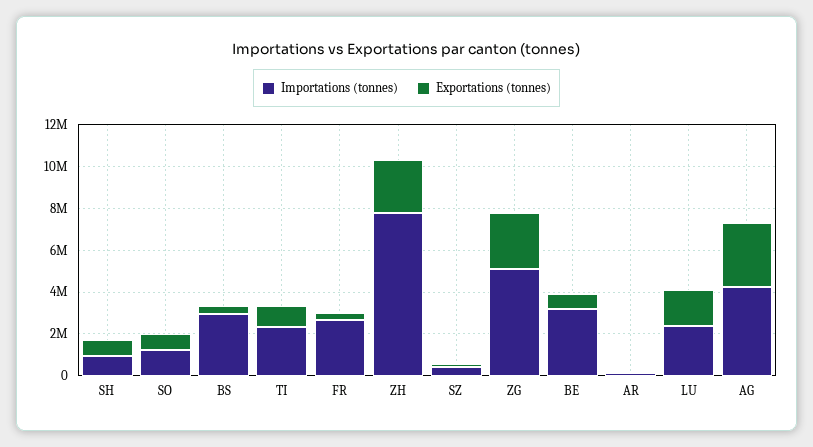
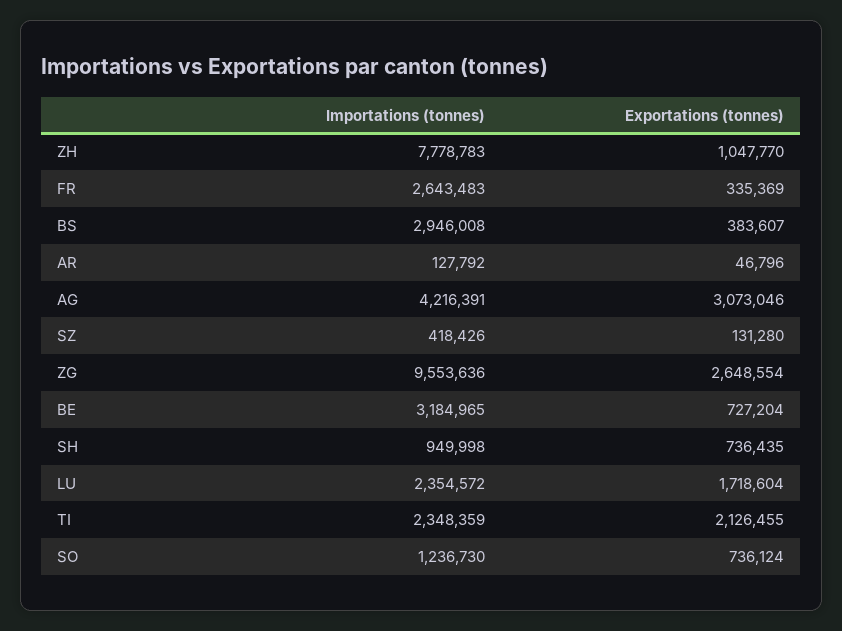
  {
    "Importations (tonnes)": {
      "SH": 949998,
      "SO": 1236730,
      "BS": 2946008,
      "TI": 2348359,
      "FR": 2643483,
      "ZH": 7778783,
      "SZ": 418426,
-     "ZG": 5000000,
+     "ZG": 9553636,
      "BE": 3184965,
      "AR": 127792,
      "LU": 2354572,
      "AG": 4216391
    },
    "Exportations (tonnes)": {
      "SH": 736435,
      "SO": 736124,
      "BS": 383607,
-     "TI": 1000000,
+     "TI": 2126455,
      "FR": 335369,
-     "ZH": 2500000,
+     "ZH": 1047770,
      "SZ": 131280,
      "ZG": 2648554,
      "BE": 727204,
      "AR": 46796,
      "LU": 1718604,
      "AG": 3073046
    }
  }

